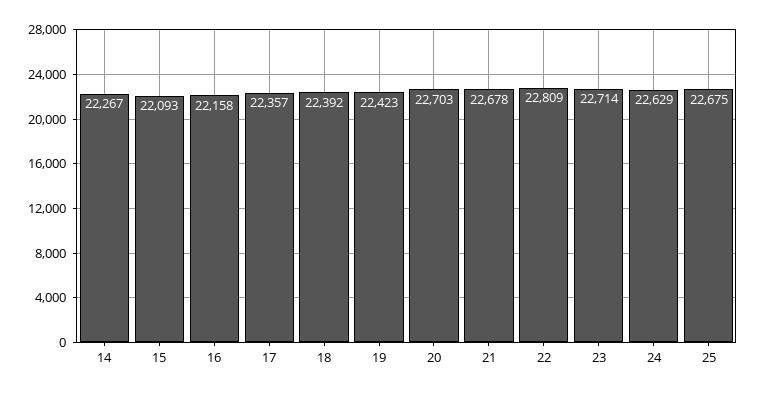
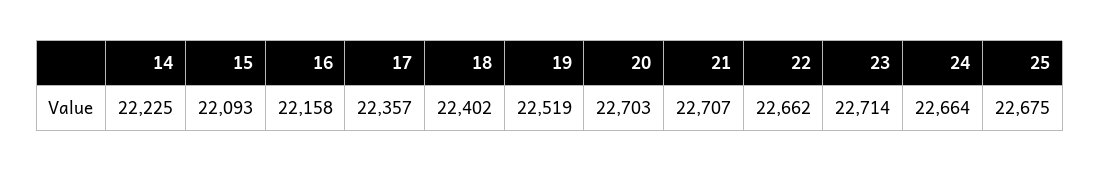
  {
-   "14": 22267,
+   "14": 22225,
    "15": 22093,
    "16": 22158,
    "17": 22357,
-   "18": 22392,
+   "18": 22402,
-   "19": 22423,
+   "19": 22519,
    "20": 22703,
-   "21": 22678,
+   "21": 22707,
-   "22": 22809,
+   "22": 22662,
    "23": 22714,
-   "24": 22629,
+   "24": 22664,
    "25": 22675
  }

